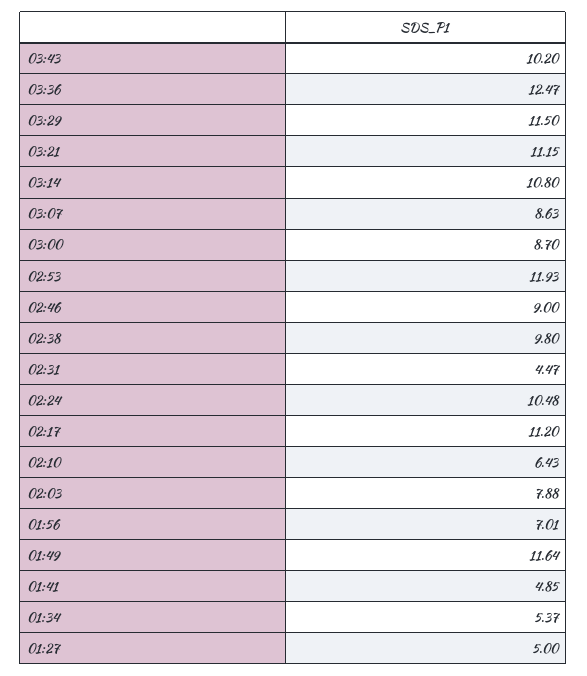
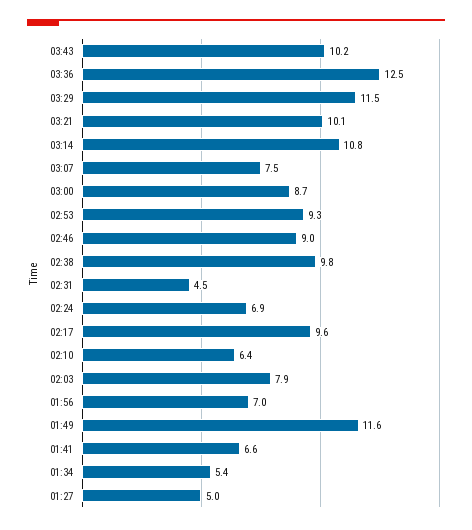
  {
    "03:43": 10.2,
    "03:36": 12.47,
    "03:29": 11.5,
-   "03:21": 11.15,
+   "03:21": 10.1,
    "03:14": 10.8,
-   "03:07": 8.63,
+   "03:07": 7.5,
    "03:00": 8.7,
-   "02:53": 11.93,
+   "02:53": 9.3,
    "02:46": 9,
    "02:38": 9.8,
    "02:31": 4.47,
-   "02:24": 10.48,
+   "02:24": 6.9,
-   "02:17": 11.2,
+   "02:17": 9.6,
    "02:10": 6.43,
    "02:03": 7.88,
    "01:56": 7.01,
    "01:49": 11.64,
-   "01:41": 4.85,
+   "01:41": 6.6,
    "01:34": 5.37,
    "01:27": 5
  }

